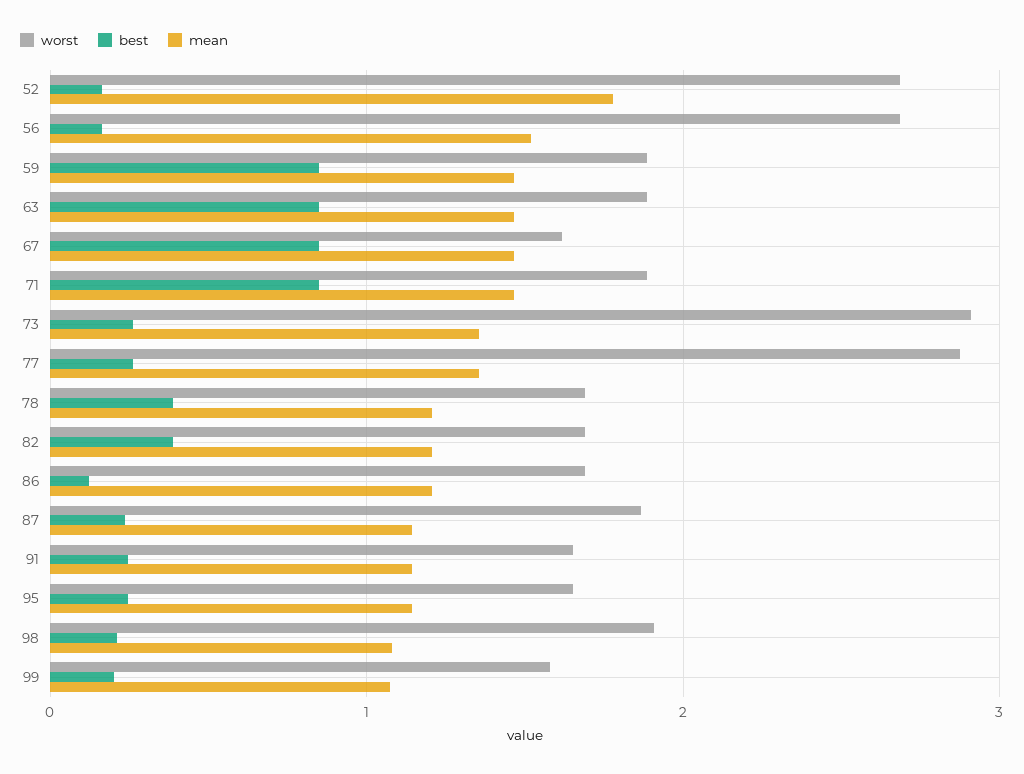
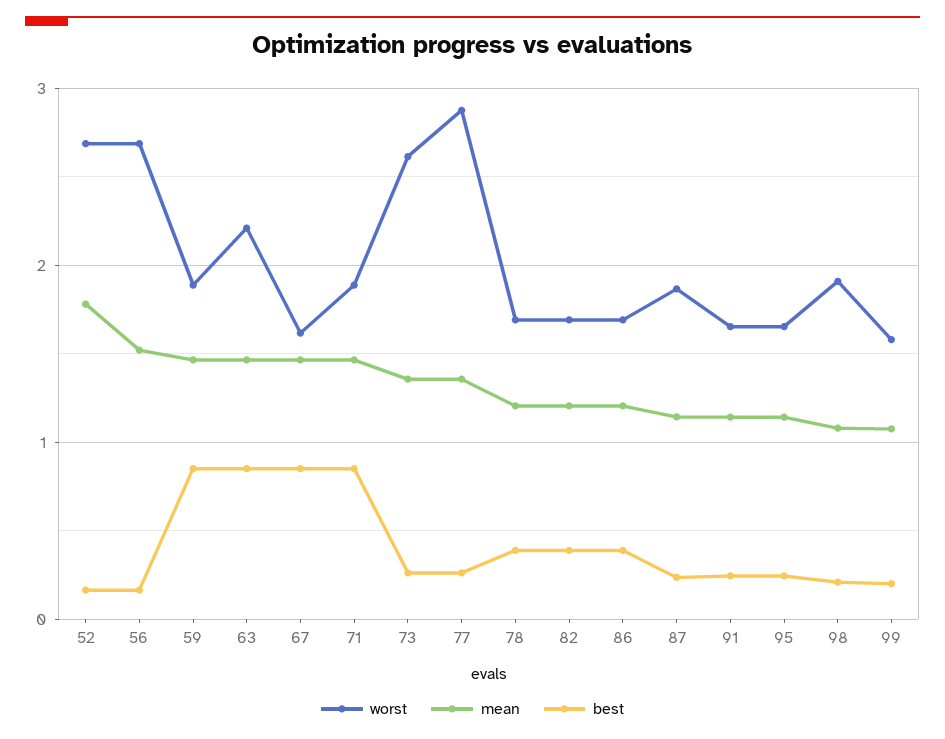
  {
    "worst": {
      "52": 2.7,
      "56": 2.7,
      "59": 1.9,
-     "63": 1.9,
+     "63": 2.2,
      "67": 1.6,
      "71": 1.9,
-     "73": 2.9,
+     "73": 2.6,
      "77": 2.9,
      "78": 1.7,
      "82": 1.7,
      "86": 1.7,
      "87": 1.9,
      "91": 1.7,
      "95": 1.7,
      "98": 1.9,
      "99": 1.6
    },
    "best": {
      "52": 0.2,
      "56": 0.2,
      "59": 0.9,
      "63": 0.9,
      "67": 0.9,
      "71": 0.9,
      "73": 0.3,
      "77": 0.3,
      "78": 0.4,
      "82": 0.4,
-     "86": 0.1,
+     "86": 0.4,
      "87": 0.2,
      "91": 0.2,
      "95": 0.2,
      "98": 0.2,
      "99": 0.2
    },
    "mean": {
      "52": 1.8,
      "56": 1.5,
      "59": 1.5,
      "63": 1.5,
      "67": 1.5,
      "71": 1.5,
      "73": 1.4,
      "77": 1.4,
      "78": 1.2,
      "82": 1.2,
      "86": 1.2,
      "87": 1.1,
      "91": 1.1,
      "95": 1.1,
      "98": 1.1,
      "99": 1.1
    }
  }

